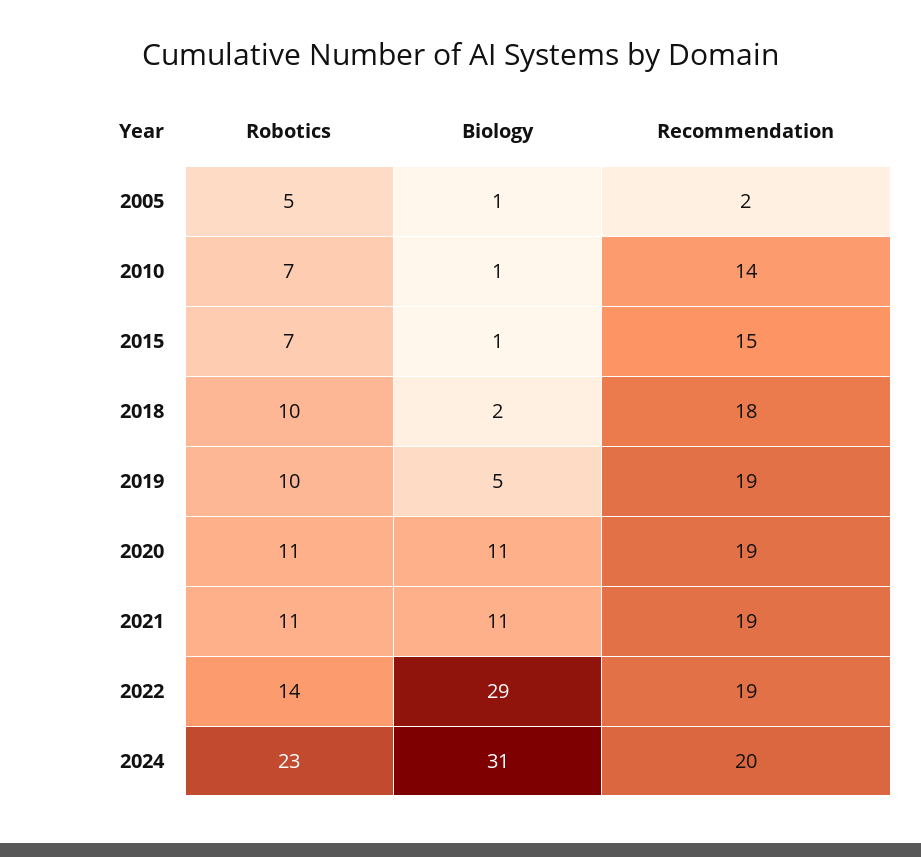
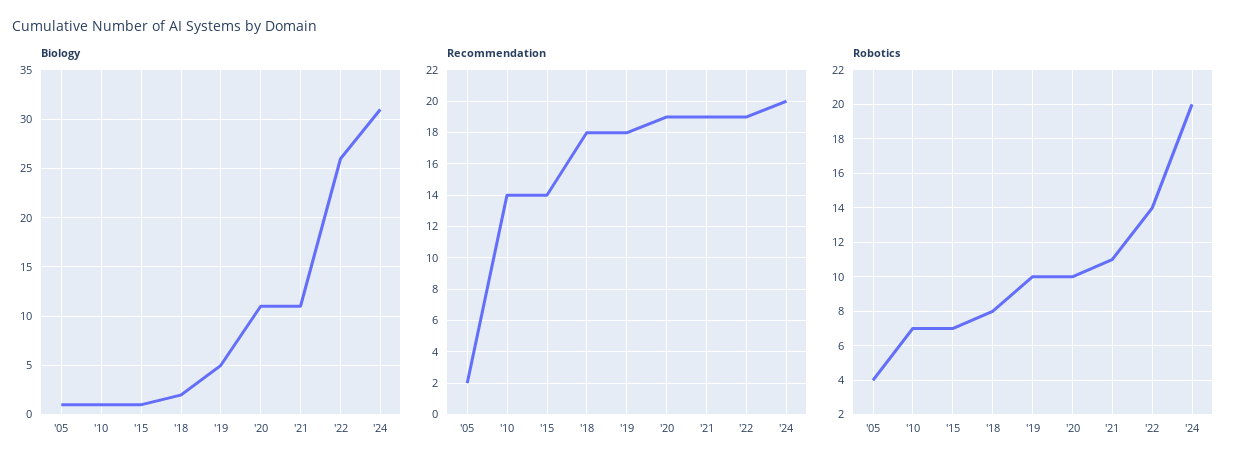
  {
    "Robotics": {
-     "2005": 5,
+     "2005": 4,
      "2010": 7,
      "2015": 7,
-     "2018": 10,
+     "2018": 8,
      "2019": 10,
-     "2020": 11,
+     "2020": 10,
      "2021": 11,
      "2022": 14,
-     "2024": 23
+     "2024": 20
    },
    "Biology": {
      "2005": 1,
      "2010": 1,
      "2015": 1,
      "2018": 2,
      "2019": 5,
      "2020": 11,
      "2021": 11,
-     "2022": 29,
+     "2022": 26,
      "2024": 31
    },
    "Recommendation": {
      "2005": 2,
      "2010": 14,
-     "2015": 15,
+     "2015": 14,
      "2018": 18,
-     "2019": 19,
+     "2019": 18,
      "2020": 19,
      "2021": 19,
      "2022": 19,
      "2024": 20
    }
  }

